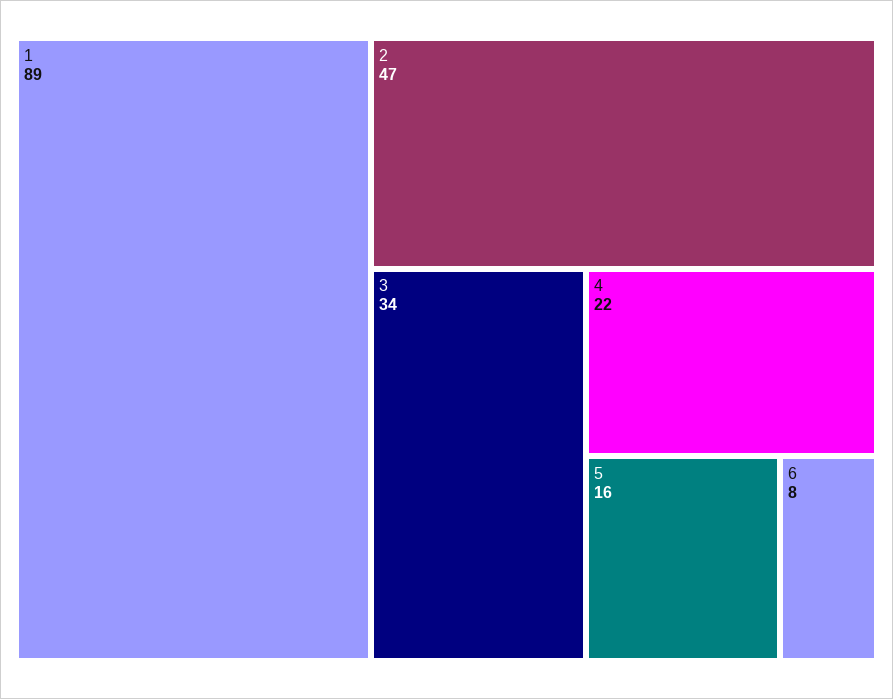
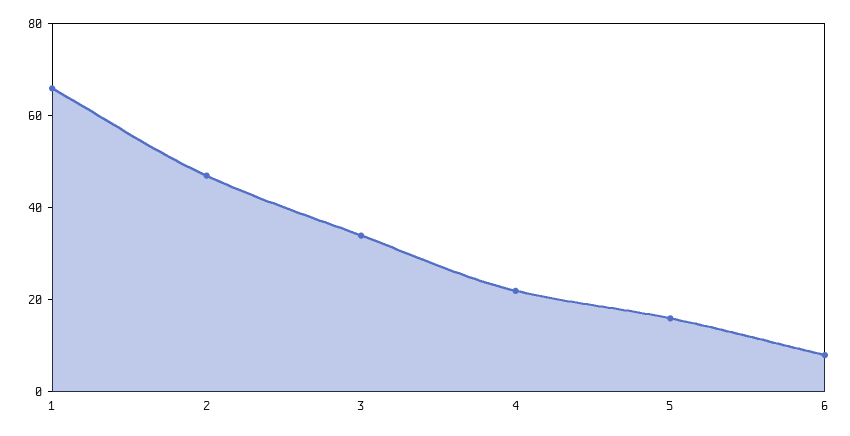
  {
-   "1": 89,
+   "1": 65,
    "2": 47,
    "3": 34,
    "4": 22,
    "5": 16,
    "6": 8
  }

